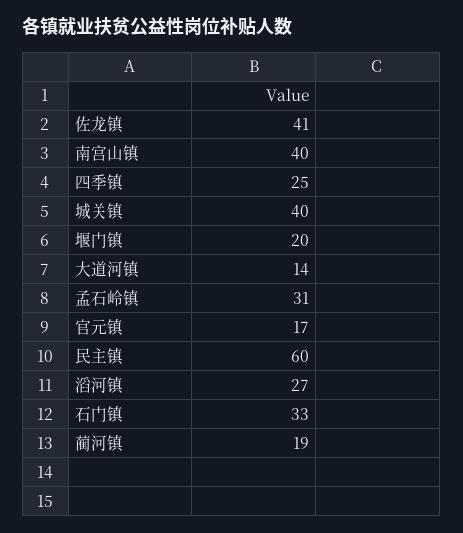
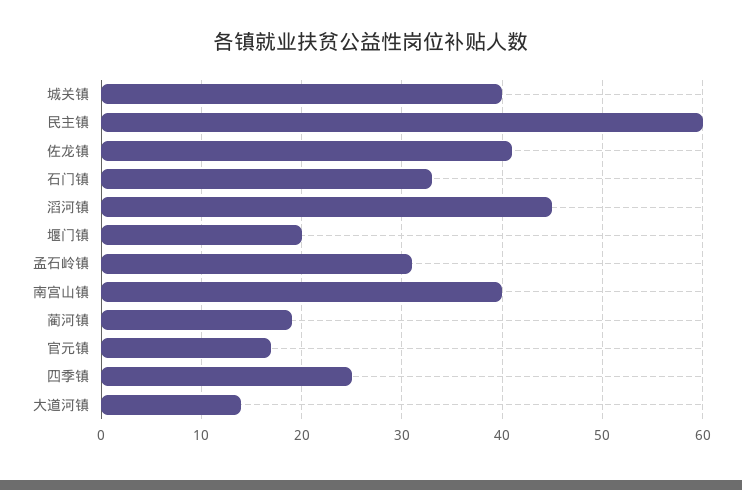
  {
    "佐龙镇": 41,
    "南宫山镇": 40,
    "四季镇": 25,
    "城关镇": 40,
    "堰门镇": 20,
    "大道河镇": 14,
    "孟石岭镇": 31,
    "官元镇": 17,
    "民主镇": 60,
-   "滔河镇": 27,
+   "滔河镇": 45,
    "石门镇": 33,
    "蔺河镇": 19
  }

